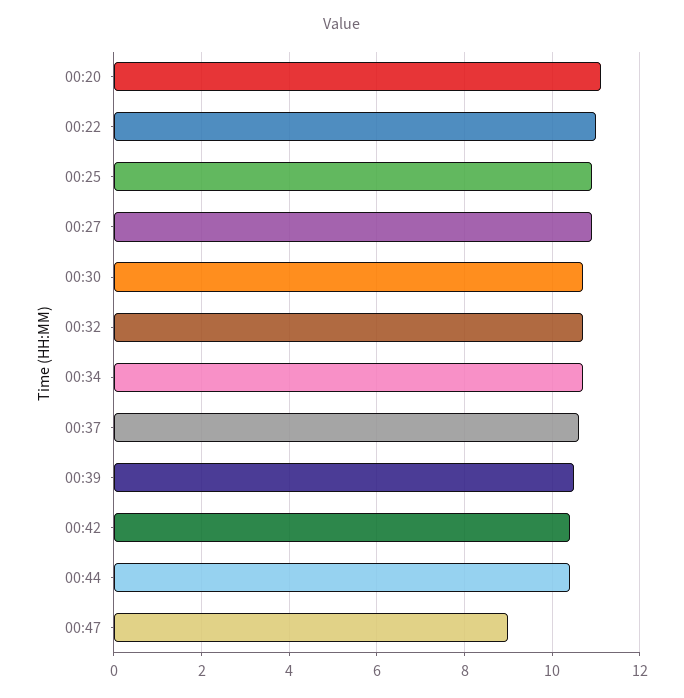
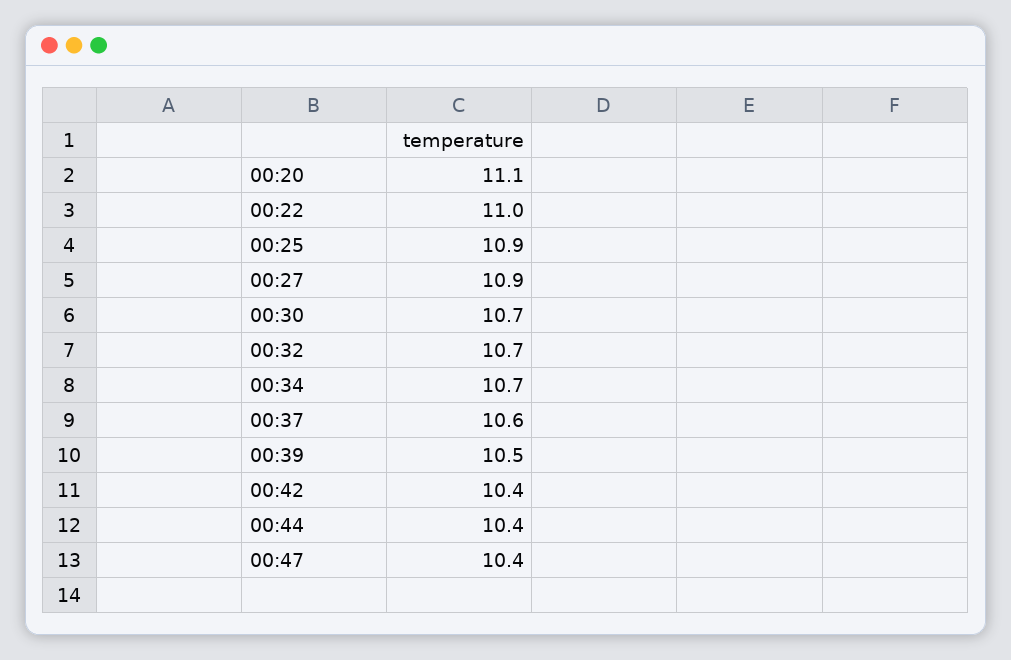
  {
    "00:20": 11.1,
    "00:22": 11,
    "00:25": 10.9,
    "00:27": 10.9,
    "00:30": 10.7,
    "00:32": 10.7,
    "00:34": 10.7,
    "00:37": 10.6,
    "00:39": 10.5,
    "00:42": 10.4,
    "00:44": 10.4,
-   "00:47": 9
+   "00:47": 10.4
  }

